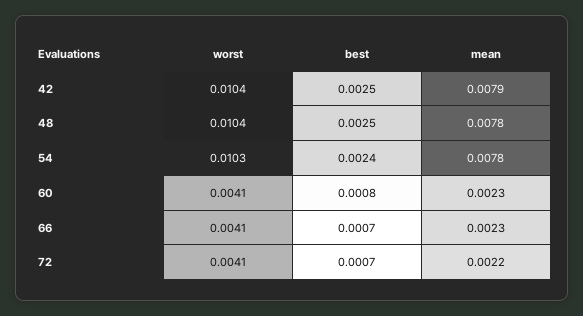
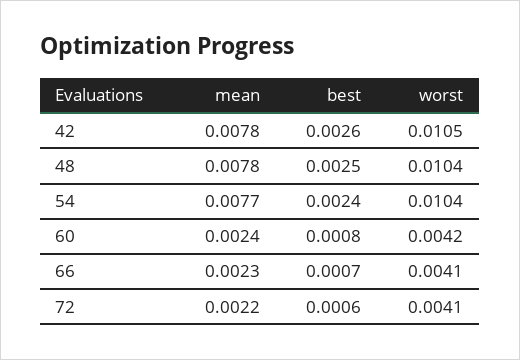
  {
    "worst": {
-     "42": 0.0104,
+     "42": 0.0105,
      "48": 0.0104,
-     "54": 0.0103,
+     "54": 0.0104,
-     "60": 0.0041,
+     "60": 0.0042,
      "66": 0.0041,
      "72": 0.0041
    },
    "best": {
-     "42": 0.0025,
+     "42": 0.0026,
      "48": 0.0025,
      "54": 0.0024,
      "60": 0.0008,
      "66": 0.0007,
-     "72": 0.0007
+     "72": 0.0006
    },
    "mean": {
-     "42": 0.0079,
+     "42": 0.0078,
      "48": 0.0078,
-     "54": 0.0078,
+     "54": 0.0077,
-     "60": 0.0023,
+     "60": 0.0024,
      "66": 0.0023,
      "72": 0.0022
    }
  }

